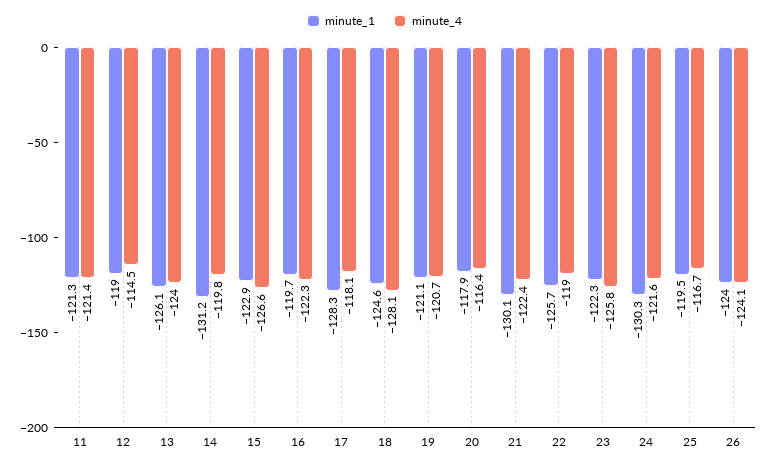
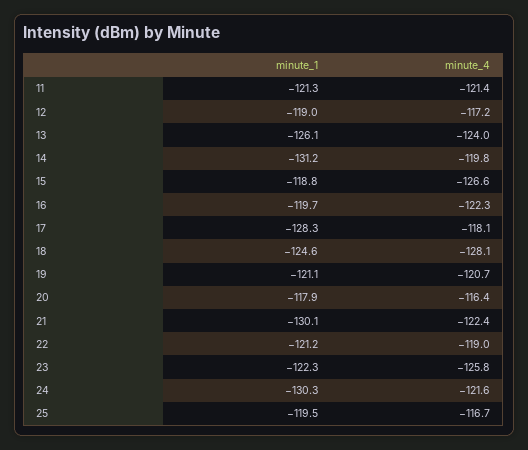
  {
    "minute_1": {
      "11": -121.3,
      "12": -119,
      "13": -126.1,
      "14": -131.2,
-     "15": -122.9,
+     "15": -118.8,
      "16": -119.7,
      "17": -128.3,
      "18": -124.6,
      "19": -121.1,
      "20": -117.9,
      "21": -130.1,
-     "22": -125.7,
+     "22": -121.2,
      "23": -122.3,
      "24": -130.3,
-     "25": -119.5,
+     "25": -119.5
-     "26": -124
    },
    "minute_4": {
      "11": -121.4,
-     "12": -114.5,
+     "12": -117.2,
      "13": -124,
      "14": -119.8,
      "15": -126.6,
      "16": -122.3,
      "17": -118.1,
      "18": -128.1,
      "19": -120.7,
      "20": -116.4,
      "21": -122.4,
      "22": -119,
      "23": -125.8,
      "24": -121.6,
-     "25": -116.7,
+     "25": -116.7
-     "26": -124.1
    }
  }

